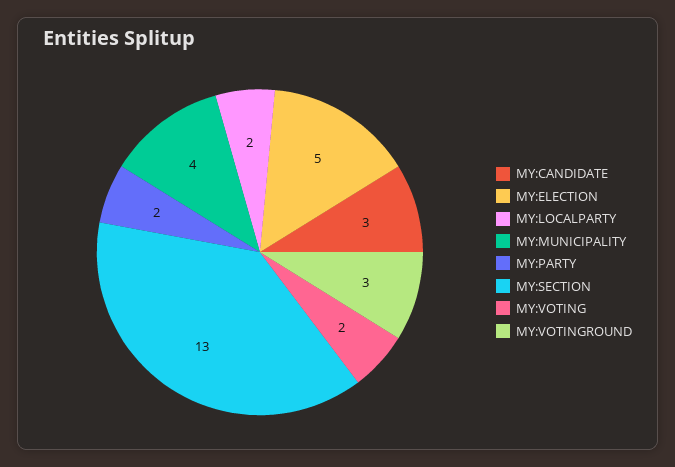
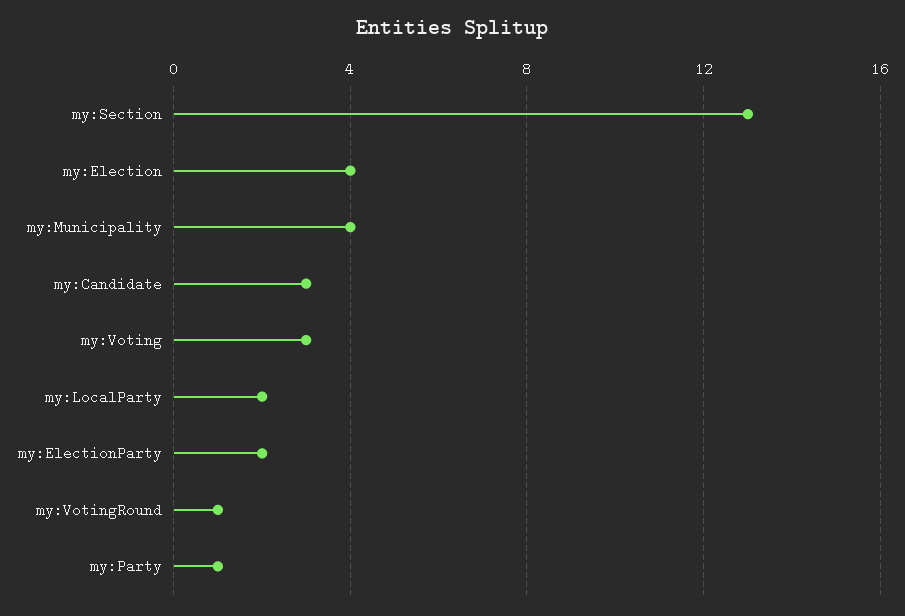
  {
    "MY:CANDIDATE": 3,
-   "MY:ELECTION": 5,
+   "MY:ELECTION": 4,
    "MY:LOCALPARTY": 2,
    "MY:MUNICIPALITY": 4,
-   "MY:PARTY": 2,
+   "MY:PARTY": 1,
    "MY:SECTION": 13,
-   "MY:VOTING": 2,
+   "MY:VOTING": 3,
-   "MY:VOTINGROUND": 3
+   "MY:VOTINGROUND": 1,
+   "my:ElectionParty": 2
  }

